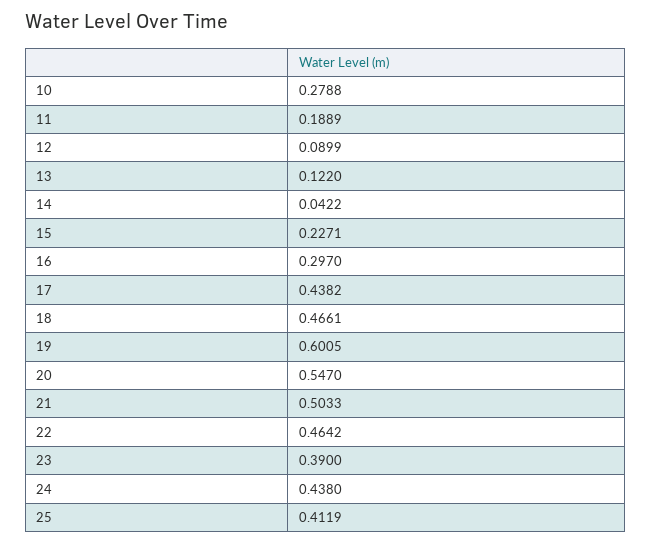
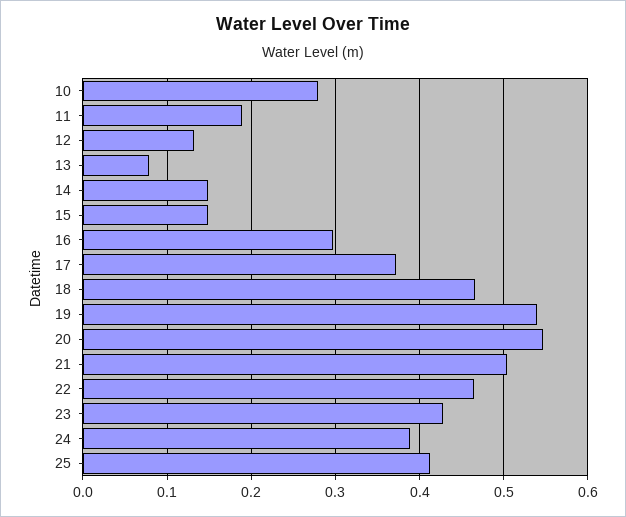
  {
    "10": 0.2788,
    "11": 0.1889,
-   "12": 0.0899,
+   "12": 0.13,
-   "13": 0.122,
+   "13": 0.08,
-   "14": 0.0422,
+   "14": 0.15,
-   "15": 0.2271,
+   "15": 0.15,
    "16": 0.297,
-   "17": 0.4382,
+   "17": 0.37,
    "18": 0.4661,
-   "19": 0.6005,
+   "19": 0.54,
    "20": 0.547,
    "21": 0.5033,
    "22": 0.4642,
-   "23": 0.39,
+   "23": 0.43,
-   "24": 0.438,
+   "24": 0.39,
    "25": 0.4119
  }

